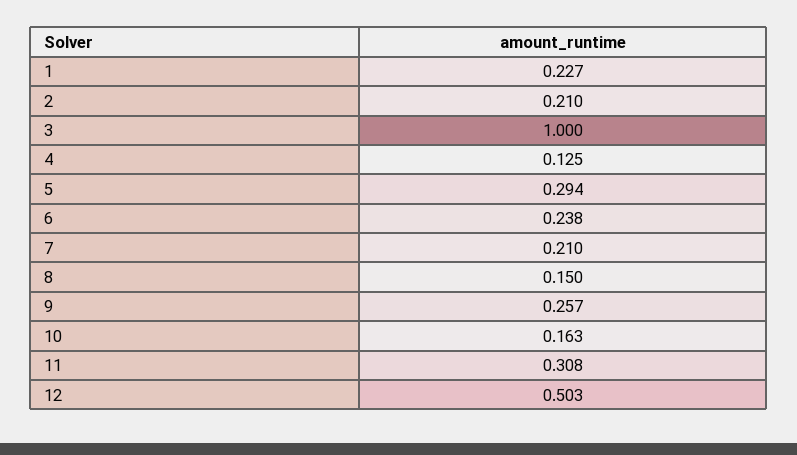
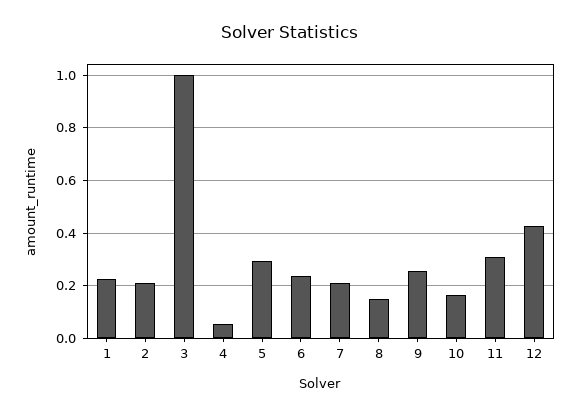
  {
    "1": 0.227,
    "2": 0.21,
    "3": 1,
-   "4": 0.125,
+   "4": 0.05,
    "5": 0.294,
    "6": 0.238,
    "7": 0.21,
    "8": 0.15,
    "9": 0.257,
    "10": 0.163,
    "11": 0.308,
-   "12": 0.503
+   "12": 0.425
  }

